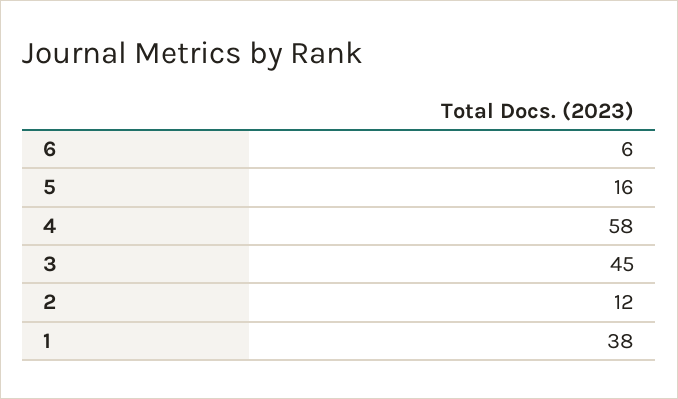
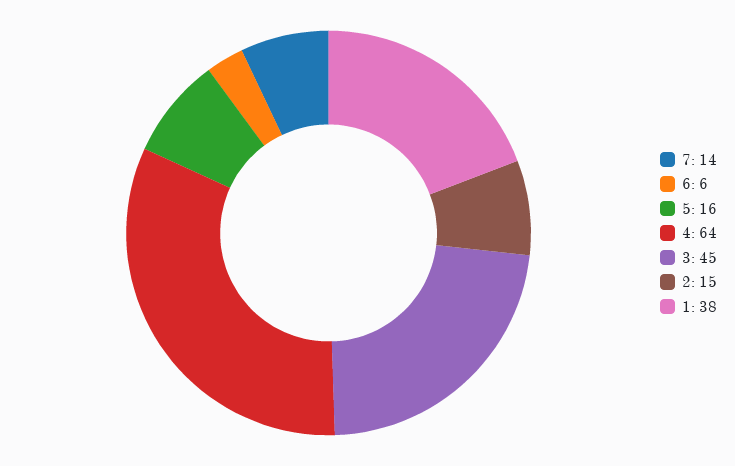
  {
    "6": 6,
    "5": 16,
-   "4": 58,
+   "4": 64,
    "3": 45,
-   "2": 12,
+   "2": 15,
-   "1": 38
+   "1": 38,
+   "7": 14
  }

